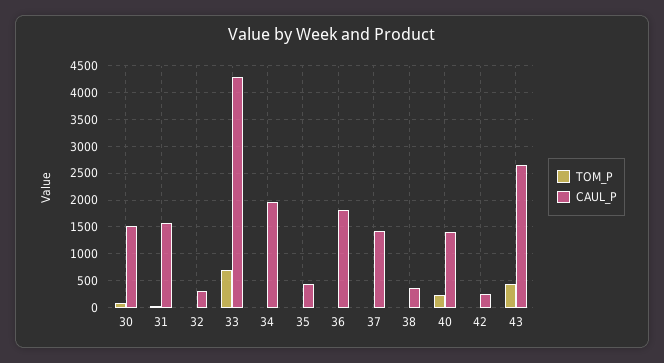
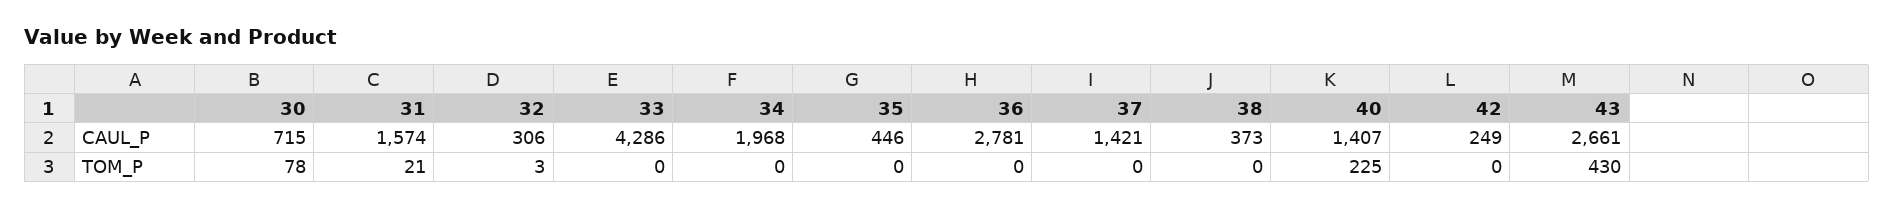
  {
    "TOM_P": {
      "30": 78,
      "31": 21,
      "32": 3,
-     "33": 750,
+     "33": 0,
      "34": 0,
      "35": 0,
      "36": 0,
      "37": 0,
      "38": 0,
      "40": 225,
      "42": 0,
      "43": 430
    },
    "CAUL_P": {
-     "30": 1500,
+     "30": 715,
      "31": 1574,
      "32": 306,
      "33": 4286,
      "34": 1968,
      "35": 446,
-     "36": 1750,
+     "36": 2781,
      "37": 1421,
      "38": 373,
      "40": 1407,
      "42": 249,
      "43": 2661
    }
  }

